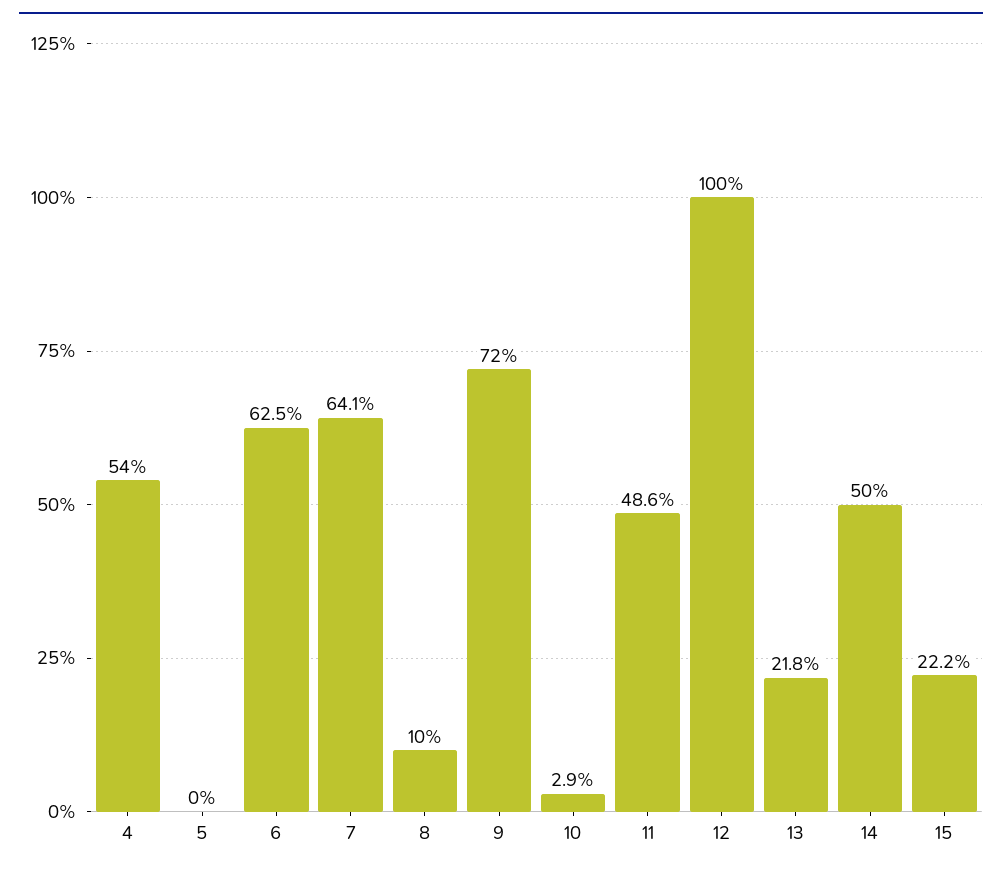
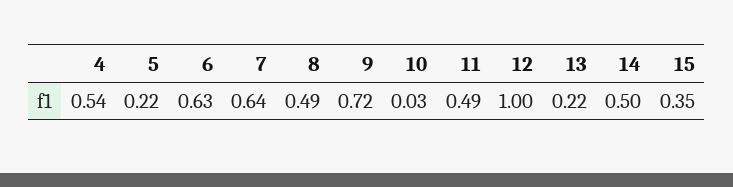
  {
    "4": 0.54,
-   "5": 0,
+   "5": 0.22,
    "6": 0.625,
    "7": 0.641,
-   "8": 0.1,
+   "8": 0.49,
    "9": 0.72,
    "10": 0.029,
    "11": 0.486,
    "12": 1,
    "13": 0.218,
    "14": 0.5,
-   "15": 0.222
+   "15": 0.35
  }

